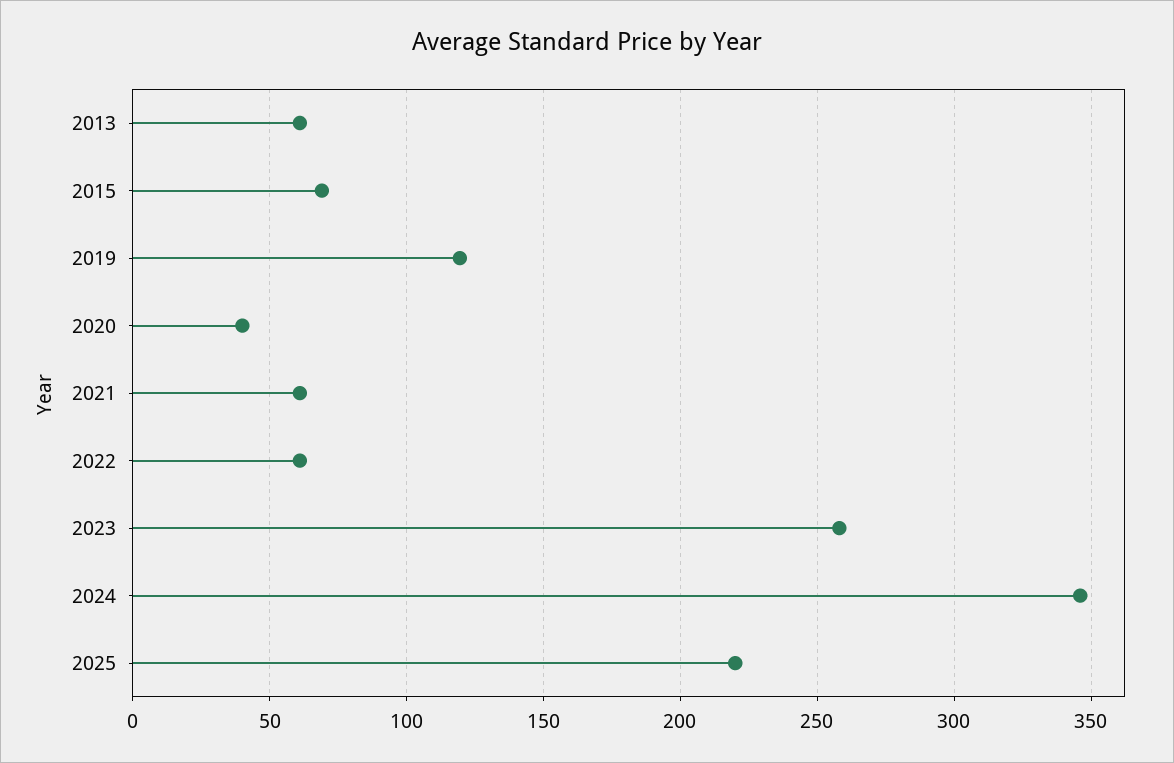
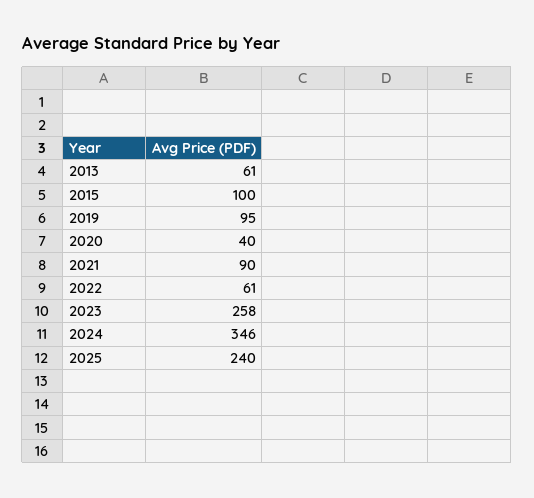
  {
    "2013": 61,
-   "2015": 70,
+   "2015": 100,
-   "2019": 120,
+   "2019": 95,
    "2020": 40,
-   "2021": 60,
+   "2021": 90,
    "2022": 61,
    "2023": 258,
    "2024": 346,
-   "2025": 220
+   "2025": 240
  }

